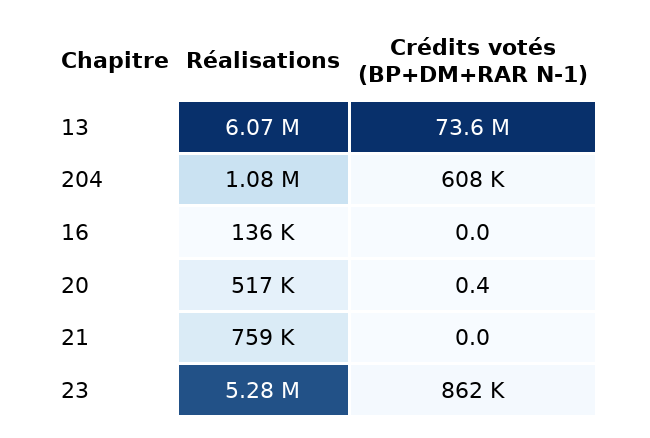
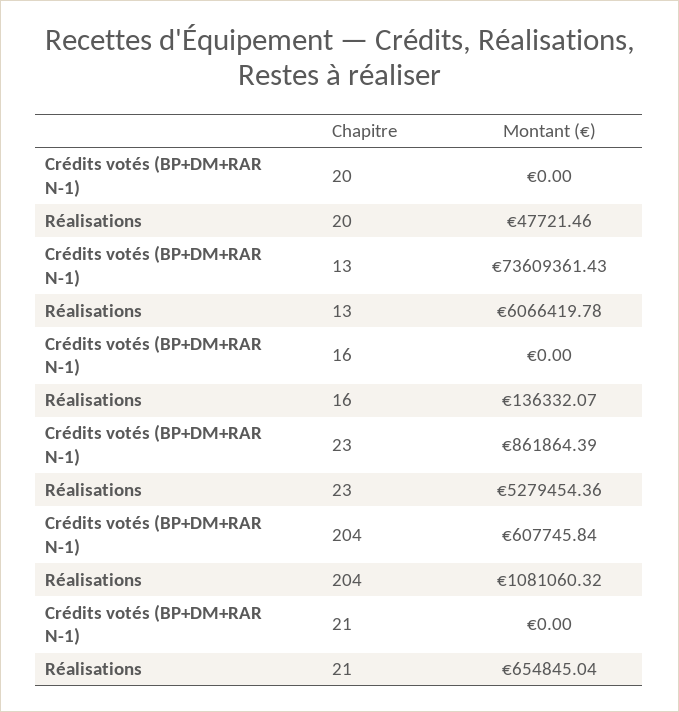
  {
    "Réalisations": {
      "13": 6066419.78,
      "204": 1081060.32,
      "16": 136332.07,
-     "20": 517000,
+     "20": 47721.46,
-     "21": 759000,
+     "21": 654845.04,
      "23": 5279454.36
    },
    "Crédits votés (BP+DM+RAR N-1)": {
      "13": 73609361.43,
      "204": 607745.84,
      "16": 0,
-     "20": 0.4,
+     "20": 0,
      "21": 0,
      "23": 861864.39
    }
  }

